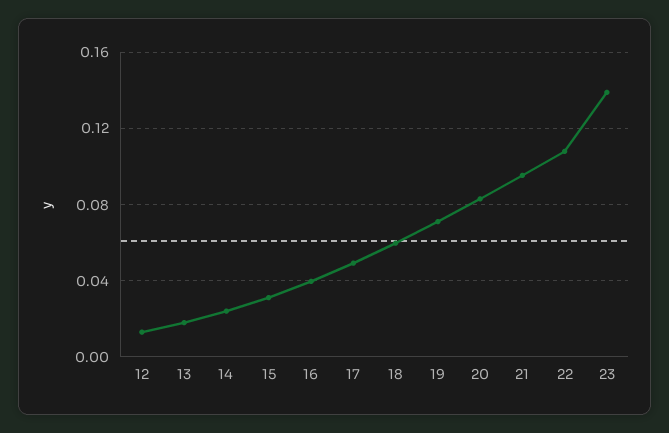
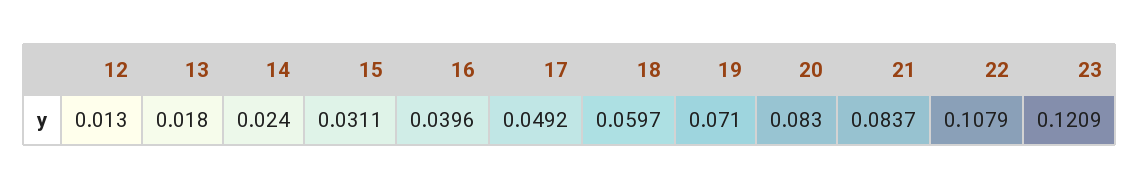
  {
    "12": 0.013,
    "13": 0.018,
    "14": 0.024,
    "15": 0.0311,
    "16": 0.0396,
    "17": 0.0492,
    "18": 0.0597,
    "19": 0.071,
    "20": 0.083,
-   "21": 0.095,
+   "21": 0.0837,
    "22": 0.1079,
-   "23": 0.14
+   "23": 0.1209
  }

